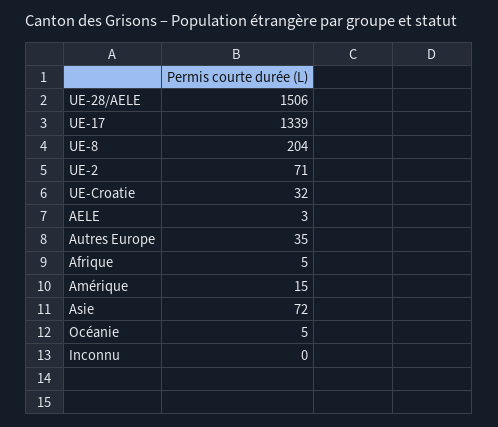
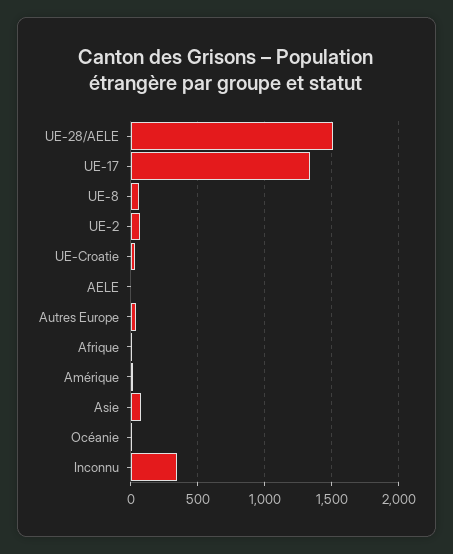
  {
    "UE-28/AELE": 1506,
    "UE-17": 1339,
-   "UE-8": 204,
+   "UE-8": 50,
    "UE-2": 71,
    "UE-Croatie": 32,
    "AELE": 3,
    "Autres Europe": 35,
    "Afrique": 5,
    "Amérique": 15,
    "Asie": 72,
    "Océanie": 5,
-   "Inconnu": 0
+   "Inconnu": 350
  }

